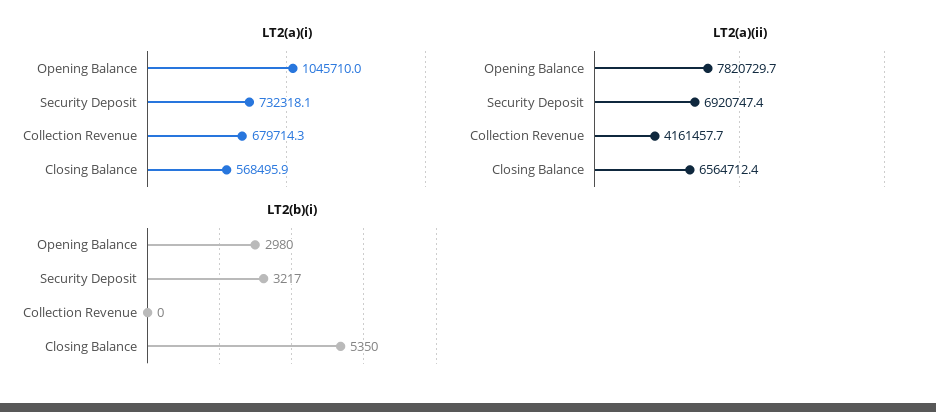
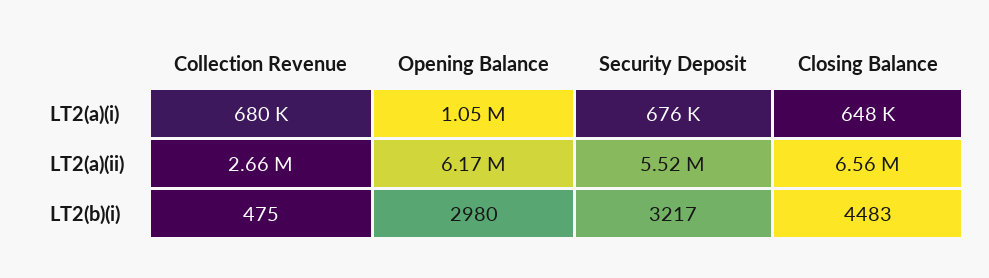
  {
    "LT2(a)(i)": {
      "Opening Balance": 1045710,
-     "Security Deposit": 732318.1,
+     "Security Deposit": 676000,
      "Collection Revenue": 679714.3,
-     "Closing Balance": 568495.9
+     "Closing Balance": 648000
    },
    "LT2(a)(ii)": {
-     "Opening Balance": 7820729.7,
+     "Opening Balance": 6170000,
-     "Security Deposit": 6920747.4,
+     "Security Deposit": 5520000,
-     "Collection Revenue": 4161457.7,
+     "Collection Revenue": 2660000,
      "Closing Balance": 6564712.4
    },
    "LT2(b)(i)": {
      "Opening Balance": 2980,
      "Security Deposit": 3217,
-     "Collection Revenue": 0,
+     "Collection Revenue": 475,
-     "Closing Balance": 5350
+     "Closing Balance": 4483
    }
  }

